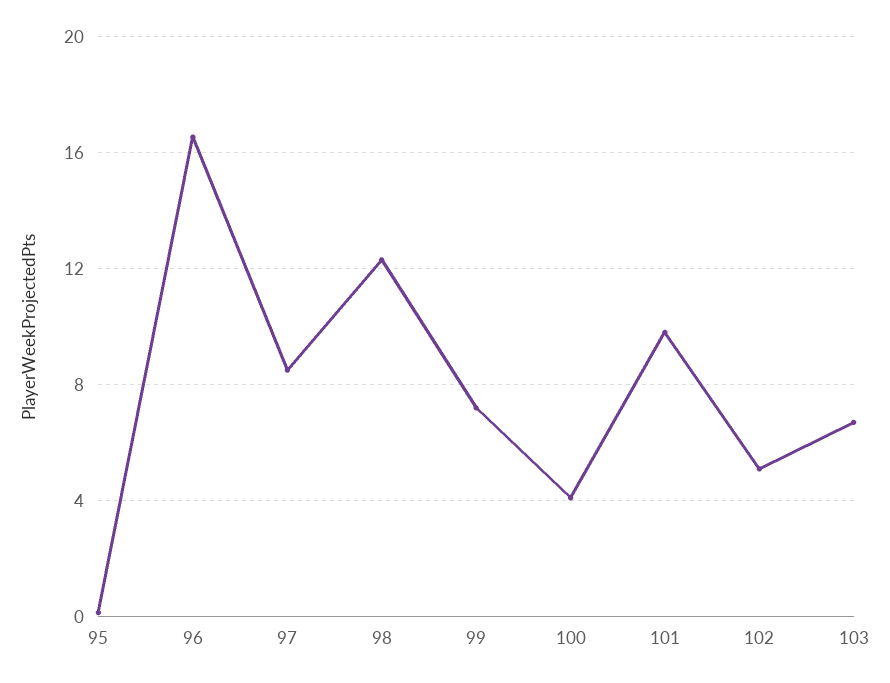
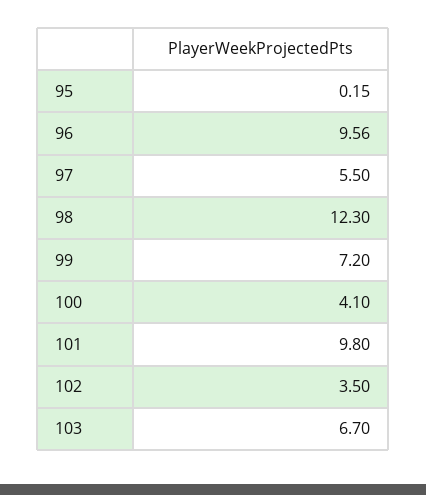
  {
    "95": 0.15,
-   "96": 16.5,
+   "96": 9.56,
-   "97": 8.5,
+   "97": 5.5,
    "98": 12.3,
    "99": 7.2,
    "100": 4.1,
    "101": 9.8,
-   "102": 5,
+   "102": 3.5,
    "103": 6.7
  }

